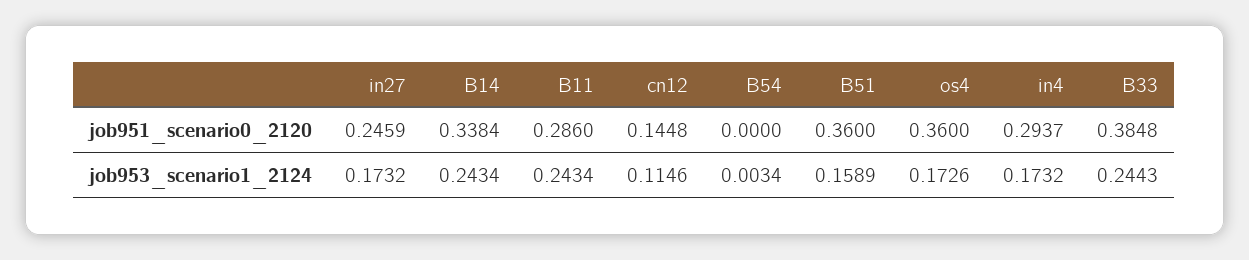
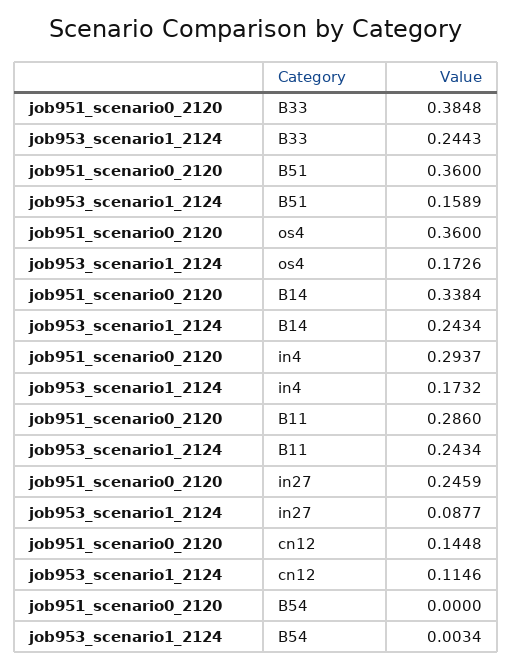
  {
    "in27": {
      "job951_scenario0_2120": 0.2459,
-     "job953_scenario1_2124": 0.1732
+     "job953_scenario1_2124": 0.0877
    },
    "B14": {
      "job951_scenario0_2120": 0.3384,
      "job953_scenario1_2124": 0.2434
    },
    "B11": {
      "job951_scenario0_2120": 0.286,
      "job953_scenario1_2124": 0.2434
    },
    "cn12": {
      "job951_scenario0_2120": 0.1448,
      "job953_scenario1_2124": 0.1146
    },
    "B54": {
      "job951_scenario0_2120": 0,
      "job953_scenario1_2124": 0.0034
    },
    "B51": {
      "job951_scenario0_2120": 0.36,
      "job953_scenario1_2124": 0.1589
    },
    "os4": {
      "job951_scenario0_2120": 0.36,
      "job953_scenario1_2124": 0.1726
    },
    "in4": {
      "job951_scenario0_2120": 0.2937,
      "job953_scenario1_2124": 0.1732
    },
    "B33": {
      "job951_scenario0_2120": 0.3848,
      "job953_scenario1_2124": 0.2443
    }
  }

